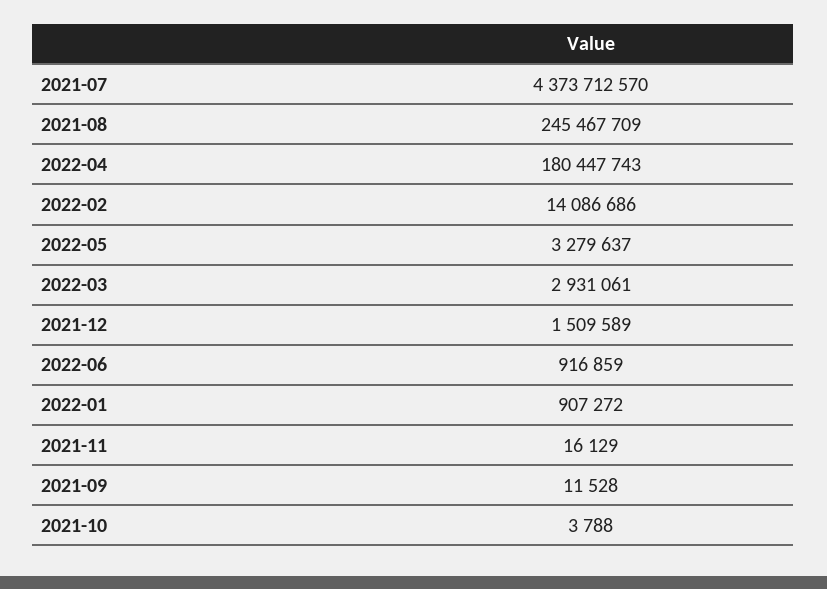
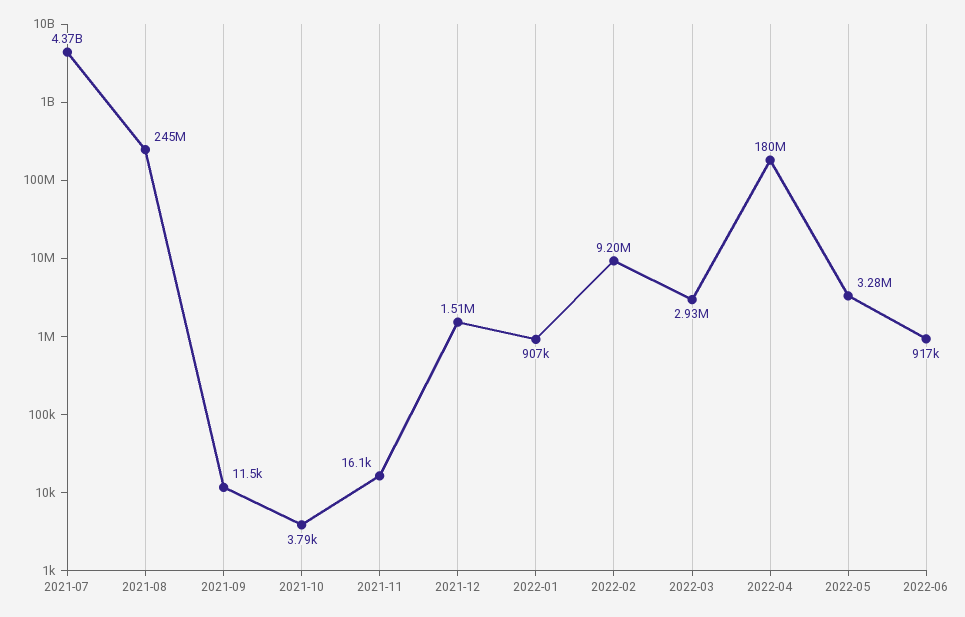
  {
    "2021-07": 4373712570,
    "2021-08": 245467709,
    "2022-04": 180447743,
-   "2022-02": 14086686,
+   "2022-02": 9200000,
    "2022-05": 3279637,
    "2022-03": 2931061,
    "2021-12": 1509589,
    "2022-06": 916859,
    "2022-01": 907272,
    "2021-11": 16129,
    "2021-09": 11528,
    "2021-10": 3788
  }

